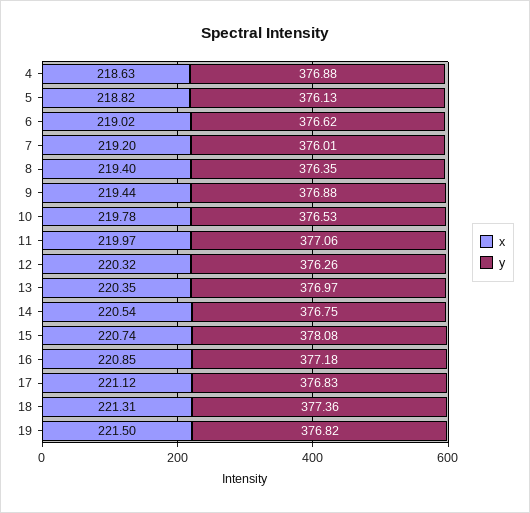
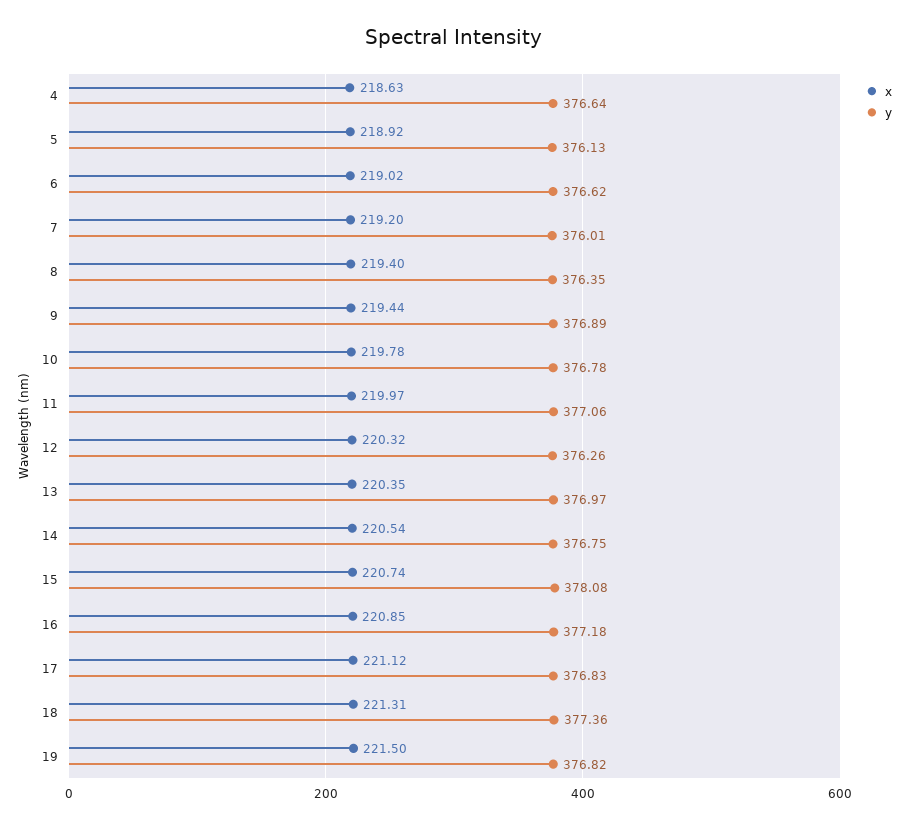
  {
    "x": {
      "4": 218.63,
-     "5": 218.82,
+     "5": 218.92,
      "6": 219.02,
      "7": 219.2,
      "8": 219.4,
      "9": 219.44,
      "10": 219.78,
      "11": 219.97,
      "12": 220.32,
      "13": 220.35,
      "14": 220.54,
      "15": 220.74,
      "16": 220.85,
      "17": 221.12,
      "18": 221.31,
      "19": 221.5
    },
    "y": {
-     "4": 376.88,
+     "4": 376.64,
      "5": 376.13,
      "6": 376.62,
      "7": 376.01,
      "8": 376.35,
-     "9": 376.88,
+     "9": 376.89,
-     "10": 376.53,
+     "10": 376.78,
      "11": 377.06,
      "12": 376.26,
      "13": 376.97,
      "14": 376.75,
      "15": 378.08,
      "16": 377.18,
      "17": 376.83,
      "18": 377.36,
      "19": 376.82
    }
  }

